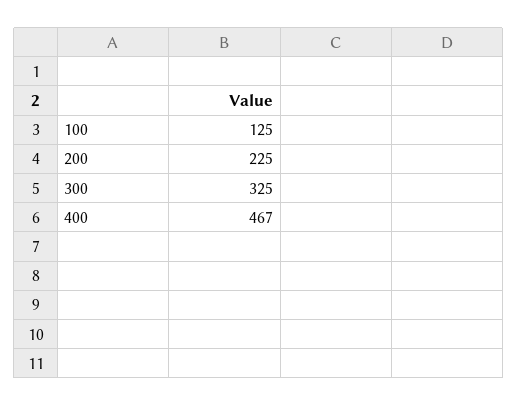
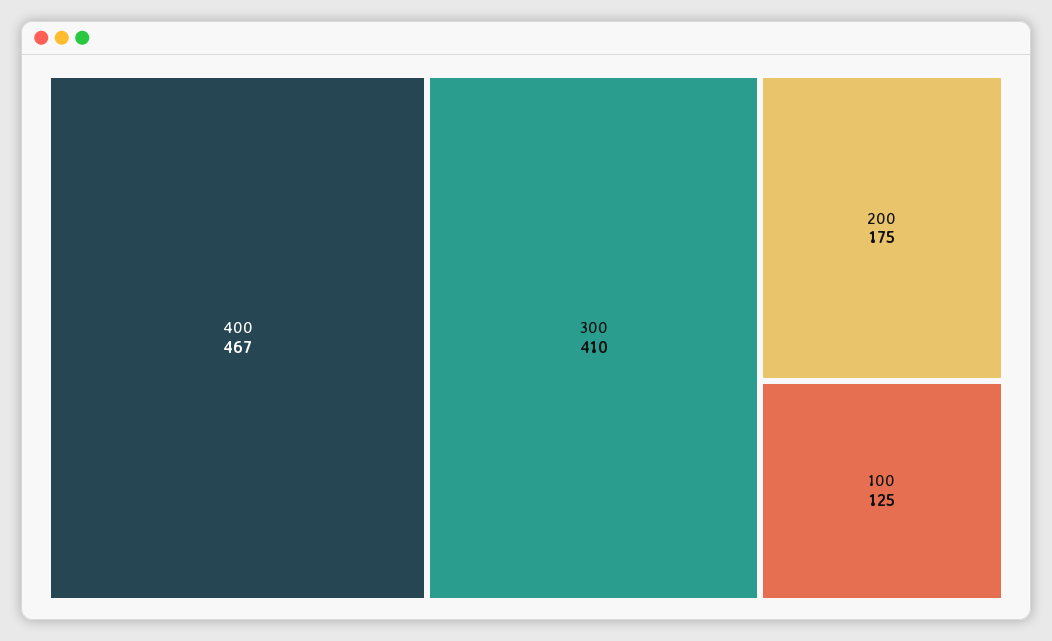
  {
    "100": 125,
-   "200": 225,
+   "200": 175,
-   "300": 325,
+   "300": 410,
    "400": 467
  }

